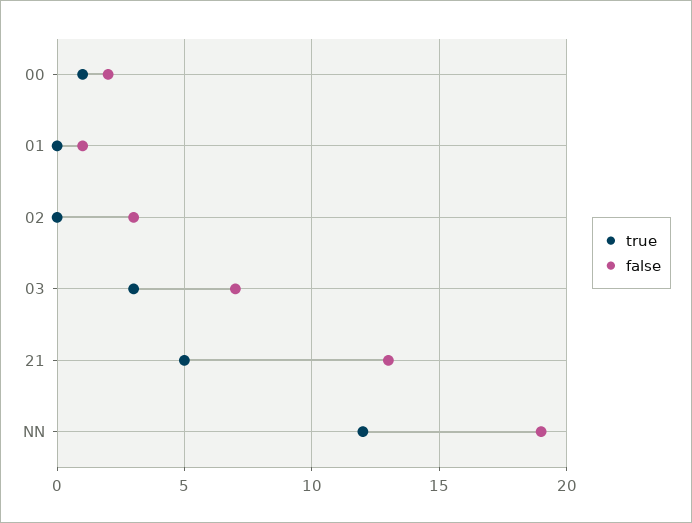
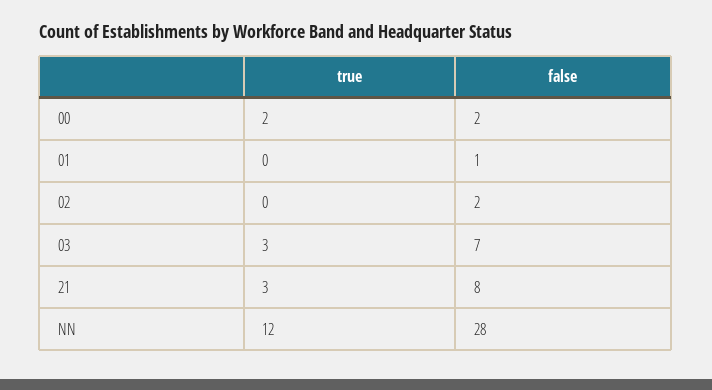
  {
    "true": {
-     "00": 1,
+     "00": 2,
      "01": 0,
      "02": 0,
      "03": 3,
-     "21": 5,
+     "21": 3,
      "NN": 12
    },
    "false": {
      "00": 2,
      "01": 1,
-     "02": 3,
+     "02": 2,
      "03": 7,
-     "21": 13,
+     "21": 8,
-     "NN": 19
+     "NN": 28
    }
  }

